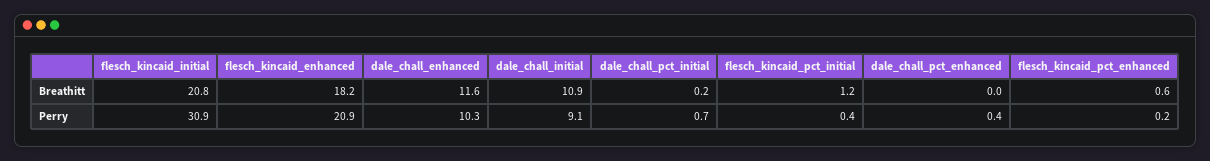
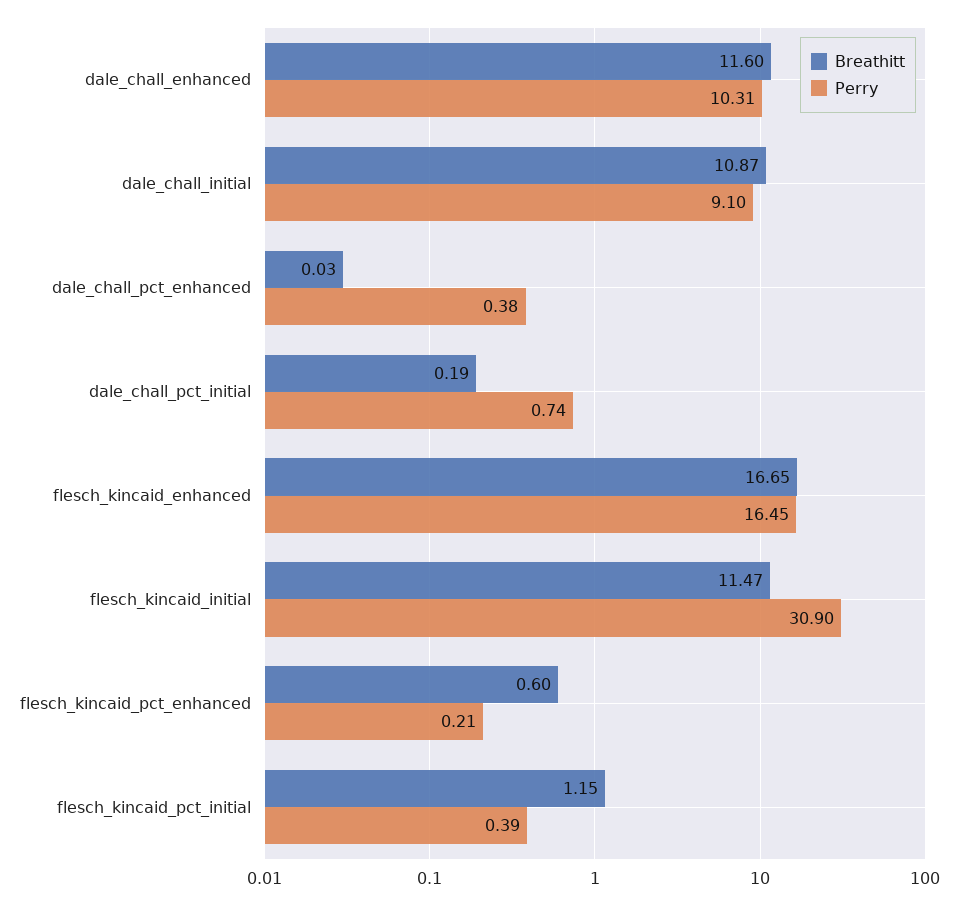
  {
    "Breathitt": {
-     "flesch_kincaid_initial": 20.8,
+     "flesch_kincaid_initial": 11.47,
-     "flesch_kincaid_enhanced": 18.2,
+     "flesch_kincaid_enhanced": 16.65,
      "dale_chall_enhanced": 11.6,
      "dale_chall_initial": 10.87,
      "dale_chall_pct_initial": 0.19,
      "flesch_kincaid_pct_initial": 1.15,
      "dale_chall_pct_enhanced": 0.03,
      "flesch_kincaid_pct_enhanced": 0.6
    },
    "Perry": {
      "flesch_kincaid_initial": 30.9,
-     "flesch_kincaid_enhanced": 20.9,
+     "flesch_kincaid_enhanced": 16.45,
      "dale_chall_enhanced": 10.31,
      "dale_chall_initial": 9.1,
      "dale_chall_pct_initial": 0.74,
      "flesch_kincaid_pct_initial": 0.39,
      "dale_chall_pct_enhanced": 0.38,
      "flesch_kincaid_pct_enhanced": 0.21
    }
  }

